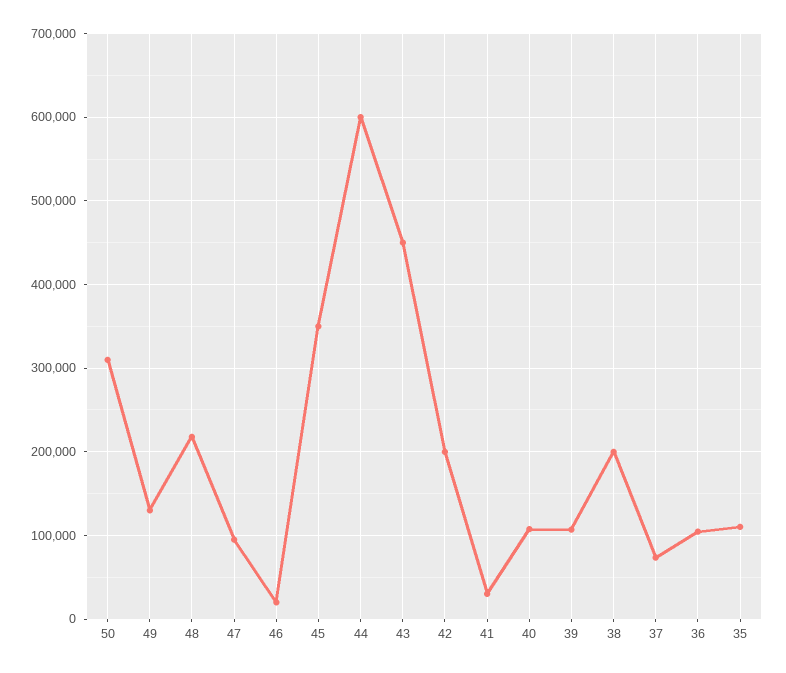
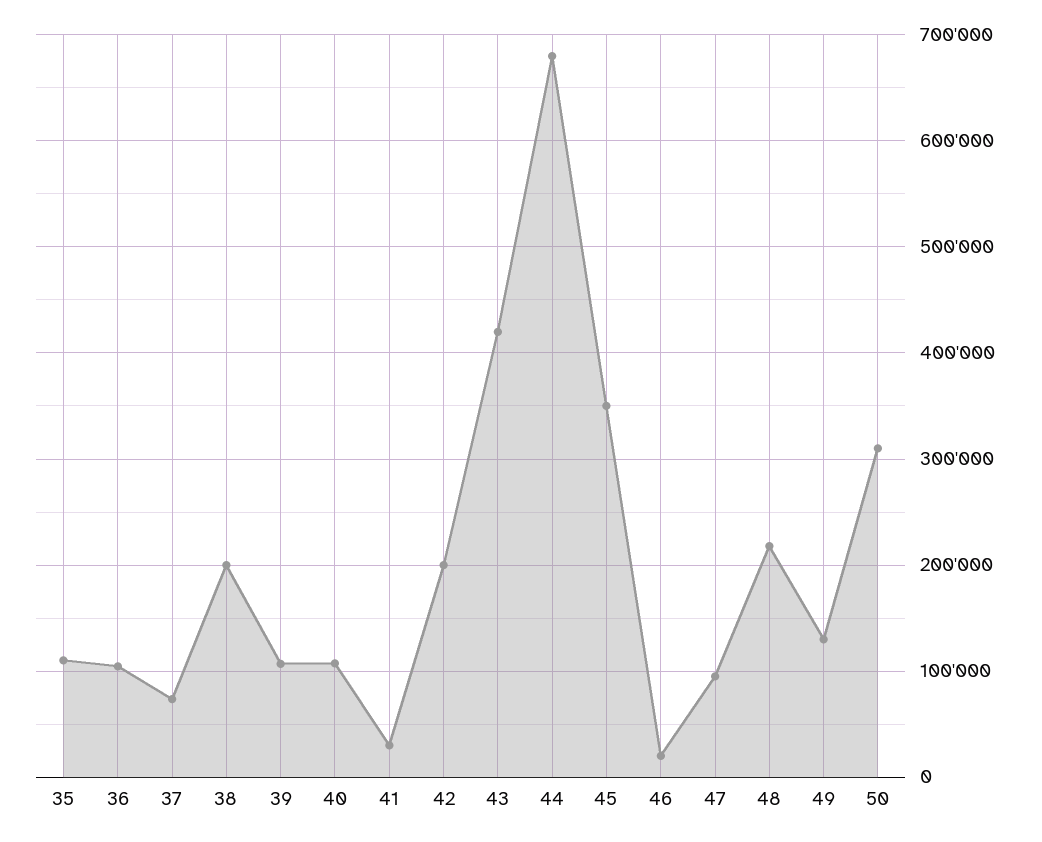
  {
    "50": 310000,
    "49": 130000,
    "48": 220000,
    "47": 100000,
    "46": 20000,
    "45": 350000,
-   "44": 600000,
+   "44": 680000,
-   "43": 450000,
+   "43": 420000,
    "42": 200000,
    "41": 30000,
    "40": 110000,
    "39": 110000,
    "38": 200000,
    "37": 70000,
    "36": 100000,
    "35": 110000
  }

